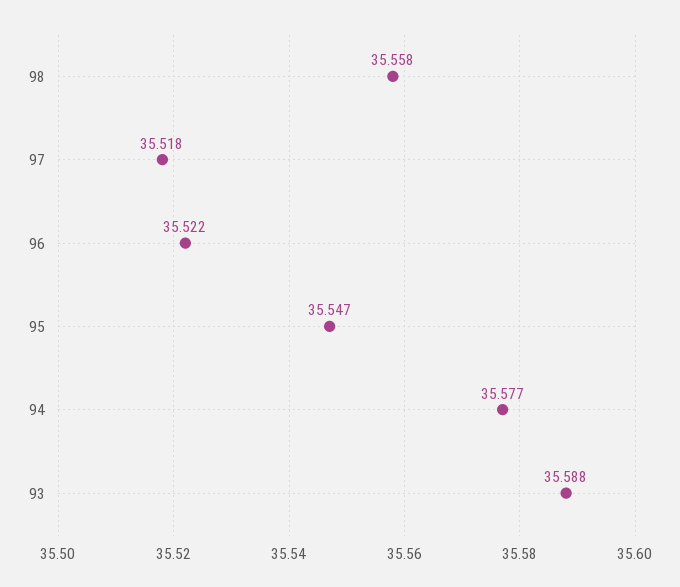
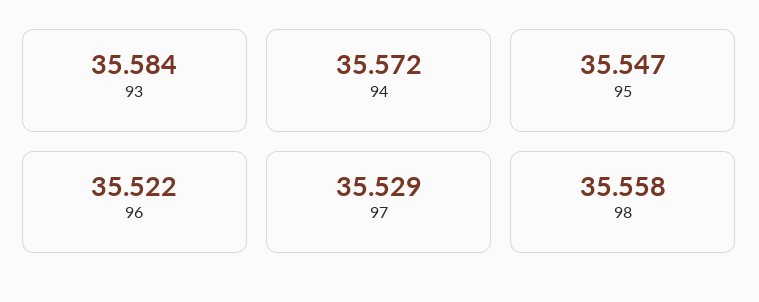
  {
    "98": 35.558,
-   "97": 35.518,
+   "97": 35.529,
    "96": 35.522,
    "95": 35.547,
-   "94": 35.577,
+   "94": 35.572,
-   "93": 35.588
+   "93": 35.584
  }

